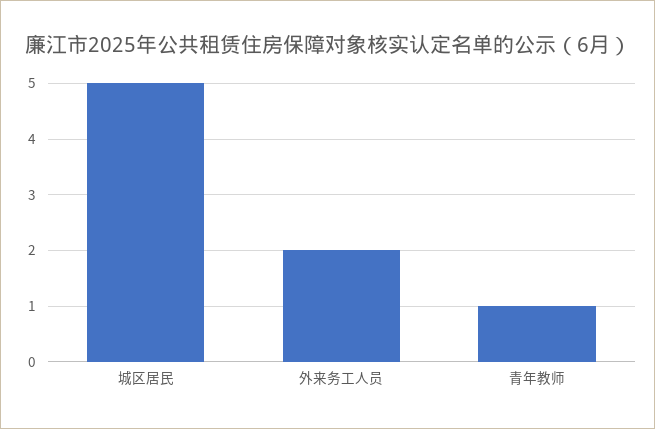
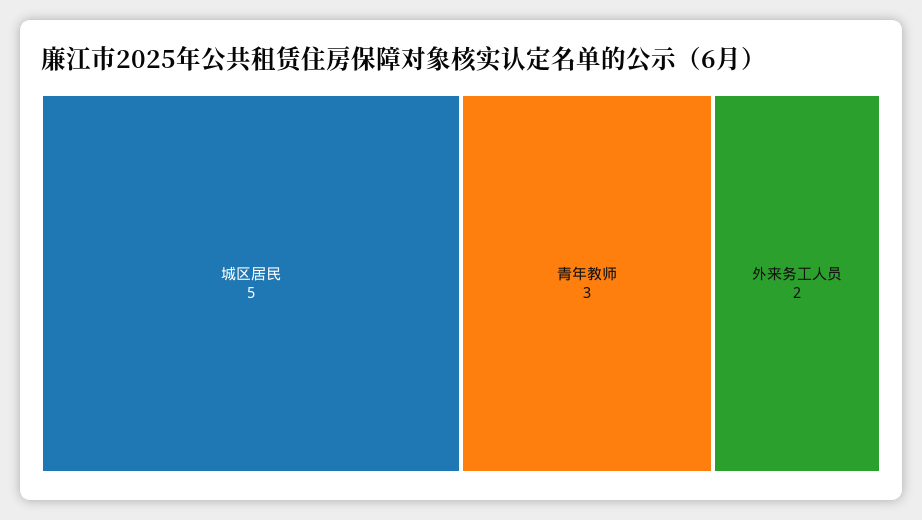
  {
    "城区居民": 5,
    "外来务工人员": 2,
-   "青年教师": 1
+   "青年教师": 3
  }

